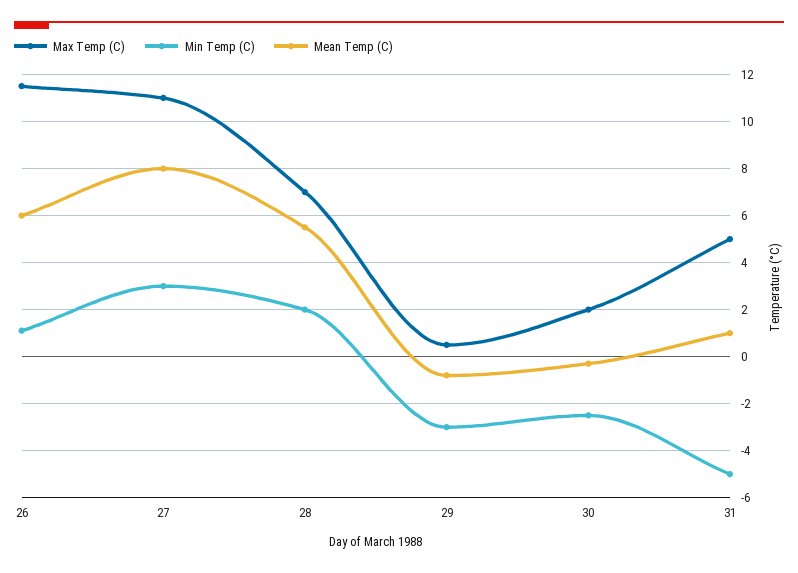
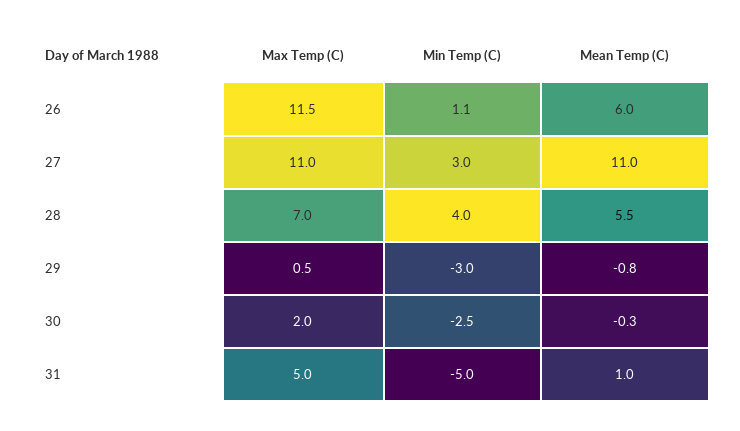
  {
    "Max Temp (C)": {
      "26": 11.5,
      "27": 11,
      "28": 7,
      "29": 0.5,
      "30": 2,
      "31": 5
    },
    "Min Temp (C)": {
      "26": 1.1,
      "27": 3,
-     "28": 2,
+     "28": 4,
      "29": -3,
      "30": -2.5,
      "31": -5
    },
    "Mean Temp (C)": {
      "26": 6,
-     "27": 8,
+     "27": 11,
      "28": 5.5,
      "29": -0.8,
      "30": -0.3,
      "31": 1
    }
  }

